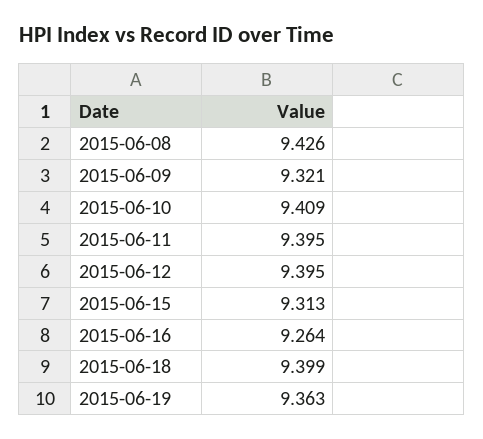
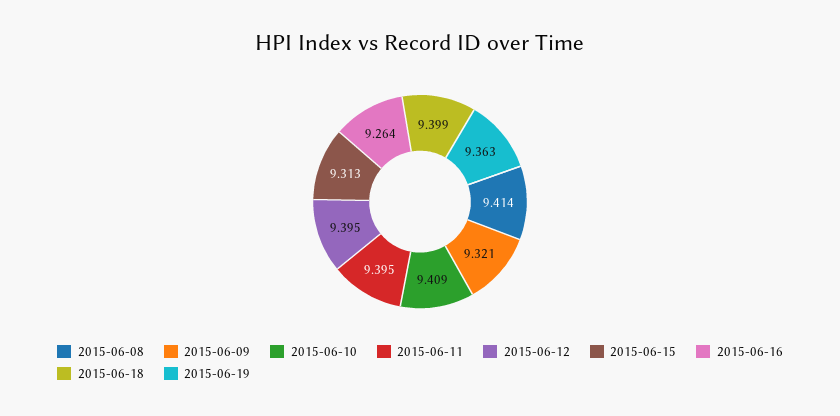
  {
-   "2015-06-08": 9.426,
+   "2015-06-08": 9.414,
    "2015-06-09": 9.321,
    "2015-06-10": 9.409,
    "2015-06-11": 9.395,
    "2015-06-12": 9.395,
    "2015-06-15": 9.313,
    "2015-06-16": 9.264,
    "2015-06-18": 9.399,
    "2015-06-19": 9.363
  }

